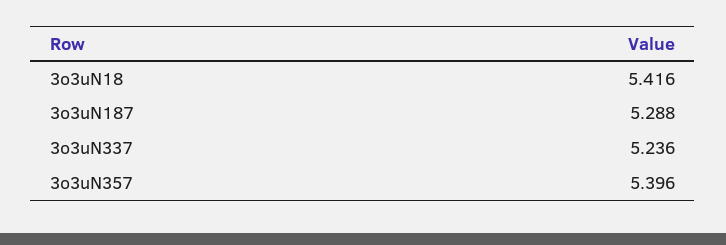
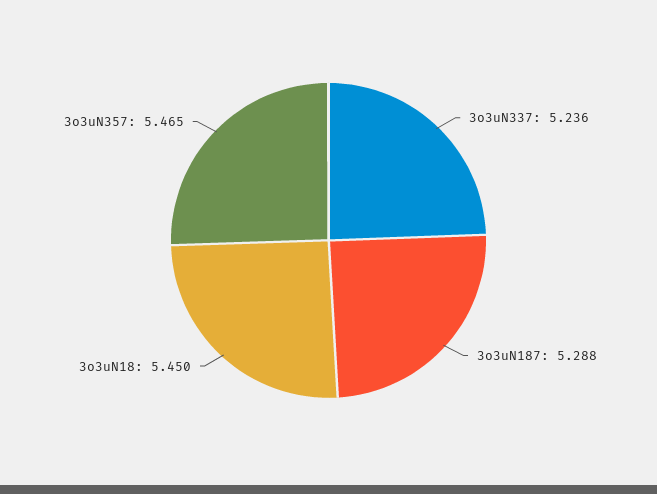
  {
-   "3o3uN18": 5.416,
+   "3o3uN18": 5.45,
    "3o3uN187": 5.288,
    "3o3uN337": 5.236,
-   "3o3uN357": 5.396
+   "3o3uN357": 5.465
  }

